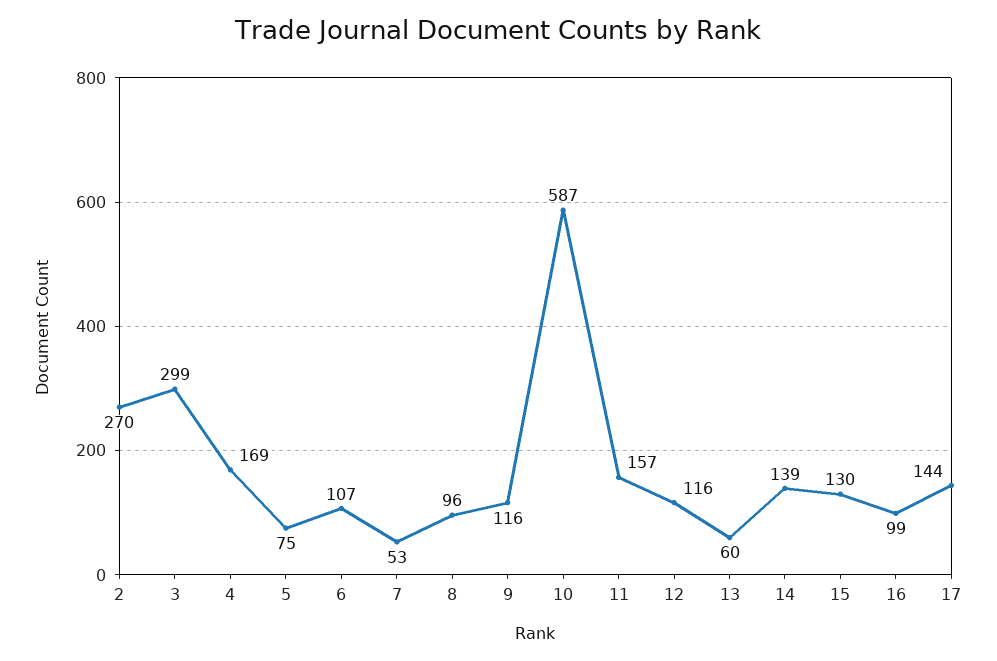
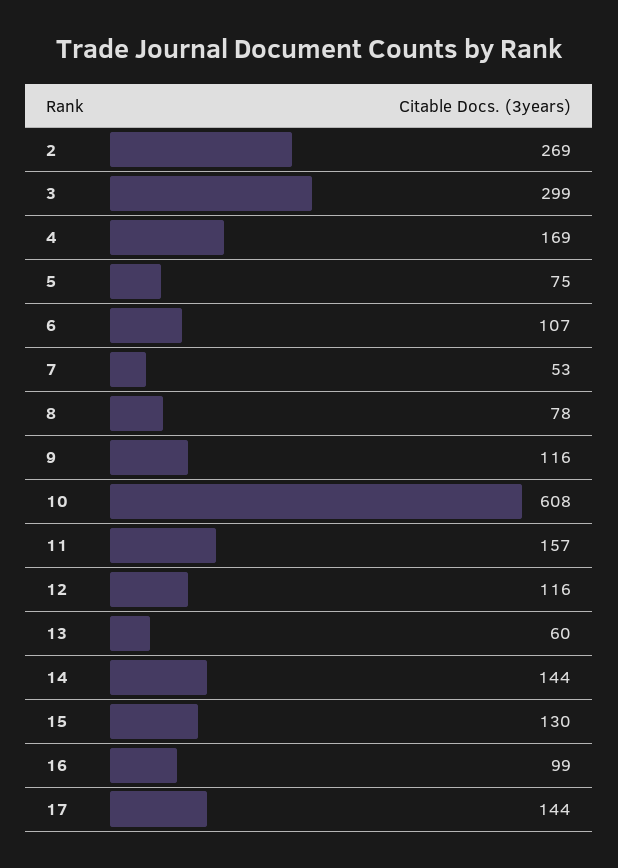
  {
-   "2": 270,
+   "2": 269,
    "3": 299,
    "4": 169,
    "5": 75,
    "6": 107,
    "7": 53,
-   "8": 96,
+   "8": 78,
    "9": 116,
-   "10": 587,
+   "10": 608,
    "11": 157,
    "12": 116,
    "13": 60,
-   "14": 139,
+   "14": 144,
    "15": 130,
    "16": 99,
    "17": 144
  }

